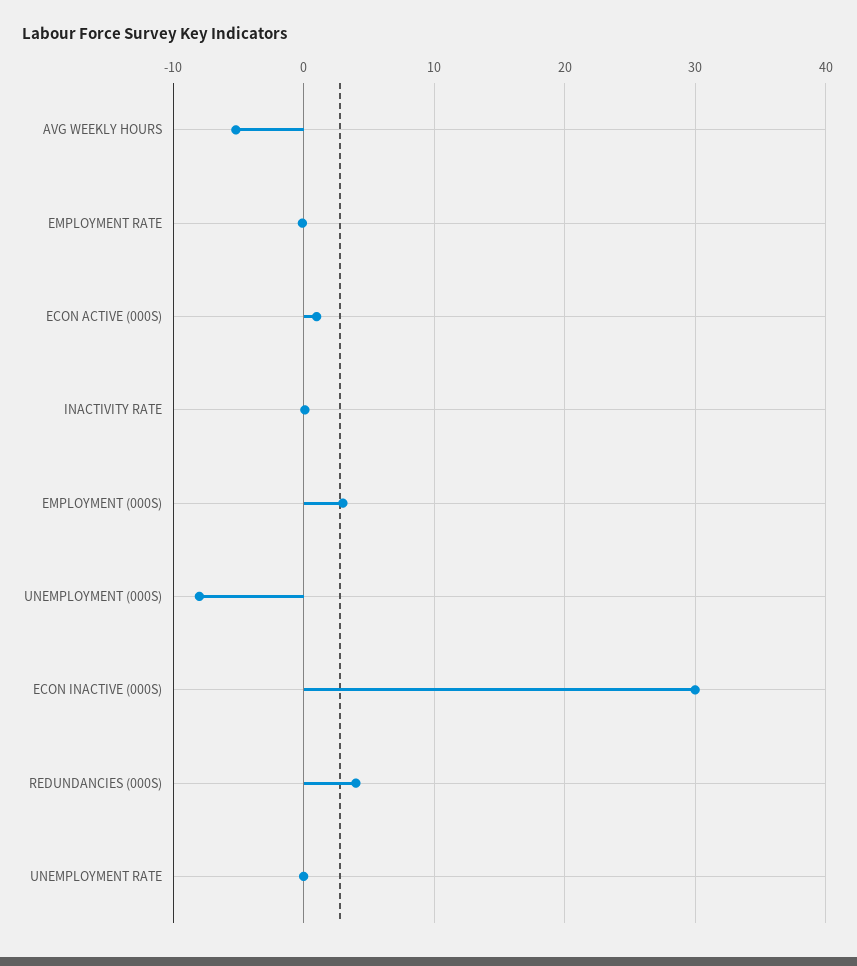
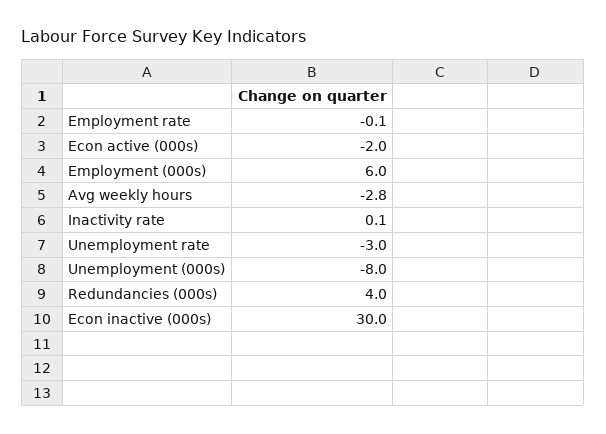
  {
-   "AVG WEEKLY HOURS": -5,
+   "AVG WEEKLY HOURS": -2.8,
    "EMPLOYMENT RATE": -0.1,
-   "ECON ACTIVE (000S)": 1,
+   "ECON ACTIVE (000S)": -2,
    "INACTIVITY RATE": 0.1,
-   "EMPLOYMENT (000S)": 3,
+   "EMPLOYMENT (000S)": 6,
    "UNEMPLOYMENT (000S)": -8,
    "ECON INACTIVE (000S)": 30,
    "REDUNDANCIES (000S)": 4,
-   "UNEMPLOYMENT RATE": 0
+   "UNEMPLOYMENT RATE": -3
  }

